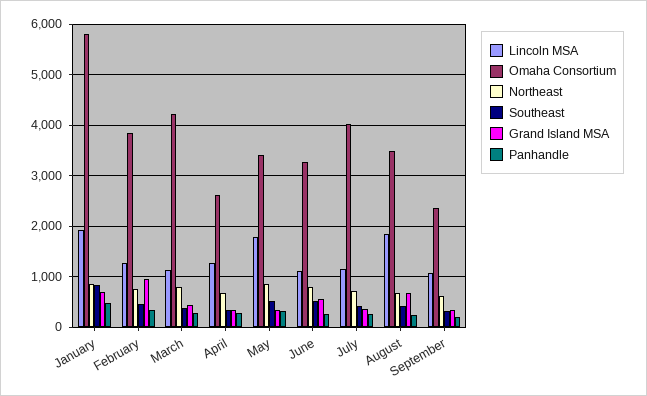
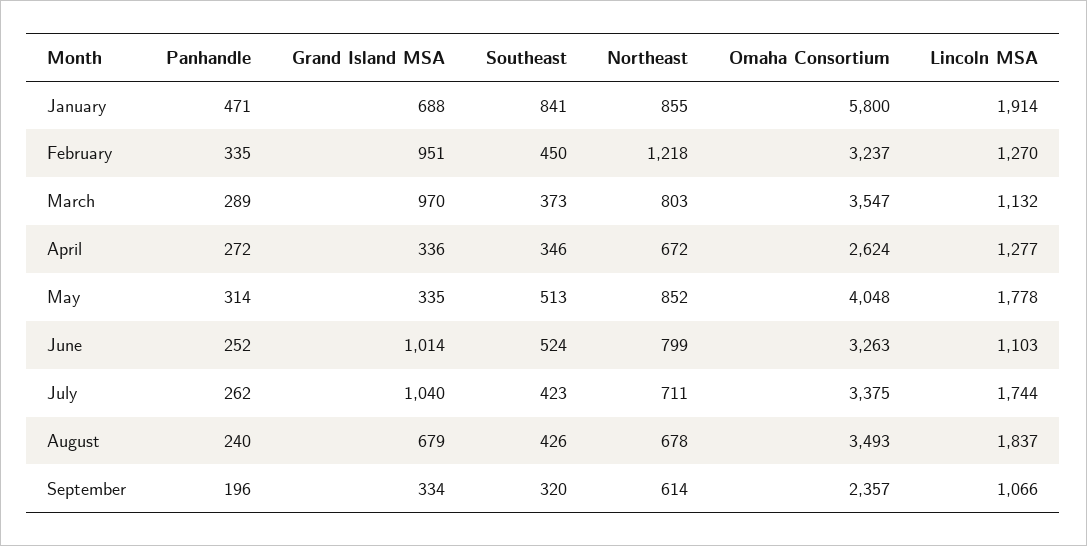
  {
    "Lincoln MSA": {
      "January": 1914,
      "February": 1270,
      "March": 1132,
      "April": 1277,
      "May": 1778,
      "June": 1103,
-     "July": 1200,
+     "July": 1744,
      "August": 1837,
      "September": 1066
    },
    "Omaha Consortium": {
      "January": 5800,
-     "February": 3800,
+     "February": 3237,
-     "March": 4200,
+     "March": 3547,
      "April": 2624,
-     "May": 3400,
+     "May": 4048,
      "June": 3263,
-     "July": 4000,
+     "July": 3375,
      "August": 3493,
      "September": 2357
    },
    "Northeast": {
      "January": 855,
-     "February": 800,
+     "February": 1218,
      "March": 803,
      "April": 672,
      "May": 852,
      "June": 799,
      "July": 711,
      "August": 678,
      "September": 614
    },
    "Southeast": {
      "January": 841,
      "February": 450,
      "March": 373,
      "April": 346,
      "May": 513,
      "June": 524,
      "July": 423,
      "August": 426,
      "September": 320
    },
    "Grand Island MSA": {
      "January": 688,
      "February": 951,
-     "March": 400,
+     "March": 970,
      "April": 336,
      "May": 335,
-     "June": 600,
+     "June": 1014,
-     "July": 400,
+     "July": 1040,
      "August": 679,
      "September": 334
    },
    "Panhandle": {
      "January": 471,
      "February": 335,
      "March": 289,
      "April": 272,
      "May": 314,
      "June": 252,
      "July": 262,
      "August": 240,
      "September": 196
    }
  }

